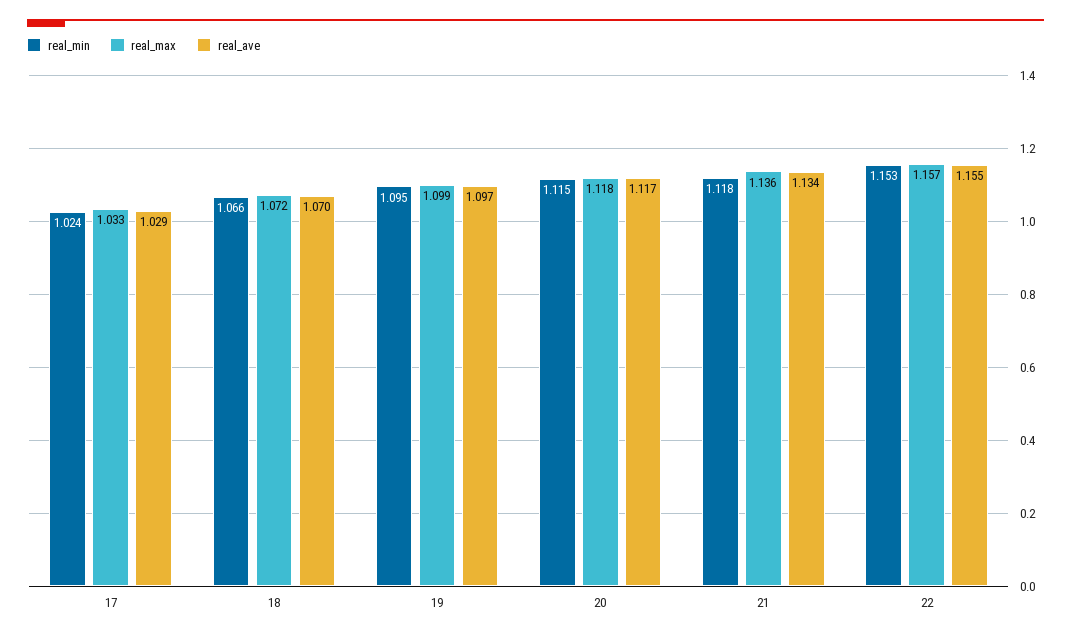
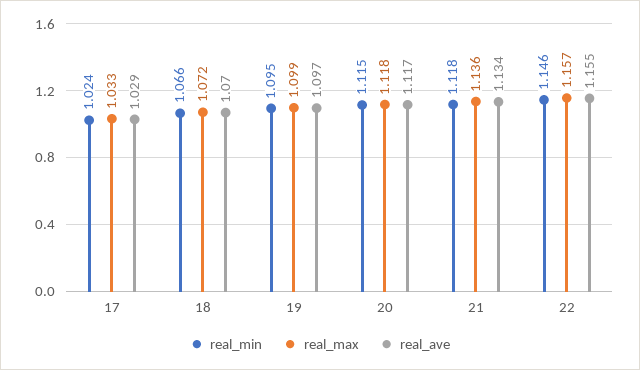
  {
    "real_min": {
      "17": 1.024,
      "18": 1.066,
      "19": 1.095,
      "20": 1.115,
      "21": 1.118,
-     "22": 1.153
+     "22": 1.146
    },
    "real_max": {
      "17": 1.033,
      "18": 1.072,
      "19": 1.099,
      "20": 1.118,
      "21": 1.136,
      "22": 1.157
    },
    "real_ave": {
      "17": 1.029,
      "18": 1.07,
      "19": 1.097,
      "20": 1.117,
      "21": 1.134,
      "22": 1.155
    }
  }

